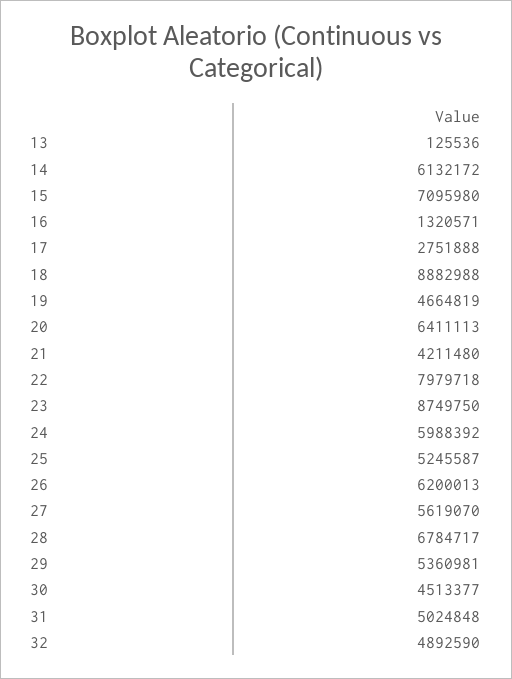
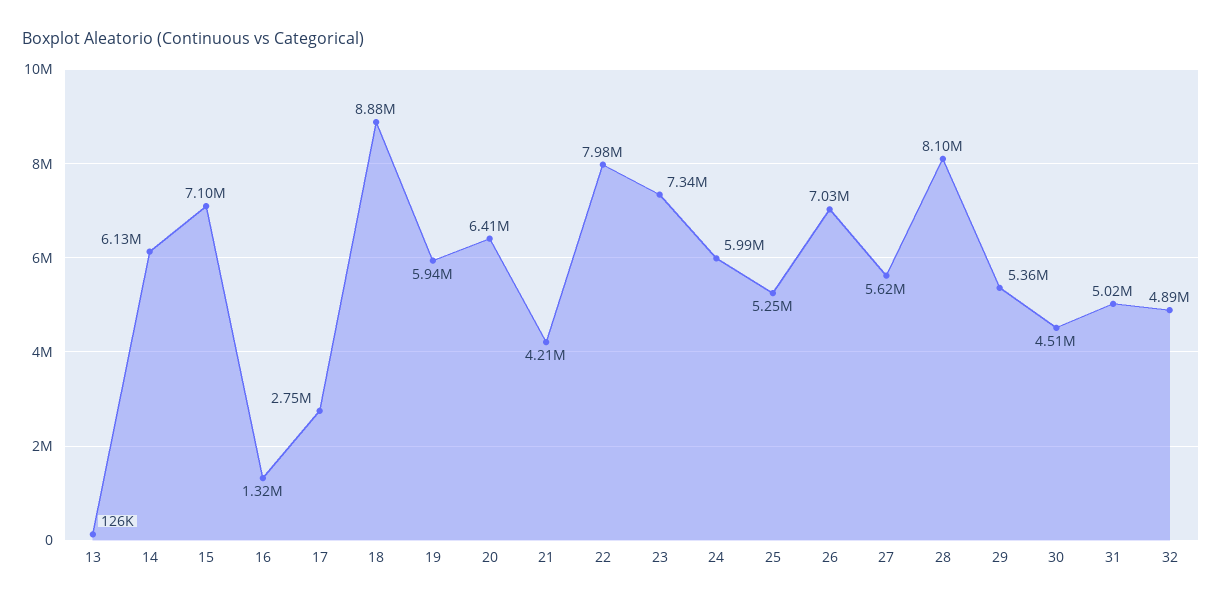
  {
    "13": 125536,
    "14": 6132172,
    "15": 7095980,
    "16": 1320571,
    "17": 2751888,
    "18": 8882988,
-   "19": 4664819,
+   "19": 5940000,
    "20": 6411113,
    "21": 4211480,
    "22": 7979718,
-   "23": 8749750,
+   "23": 7340000,
    "24": 5988392,
    "25": 5245587,
-   "26": 6200013,
+   "26": 7030000,
    "27": 5619070,
-   "28": 6784717,
+   "28": 8100000,
    "29": 5360981,
    "30": 4513377,
    "31": 5024848,
    "32": 4892590
  }

